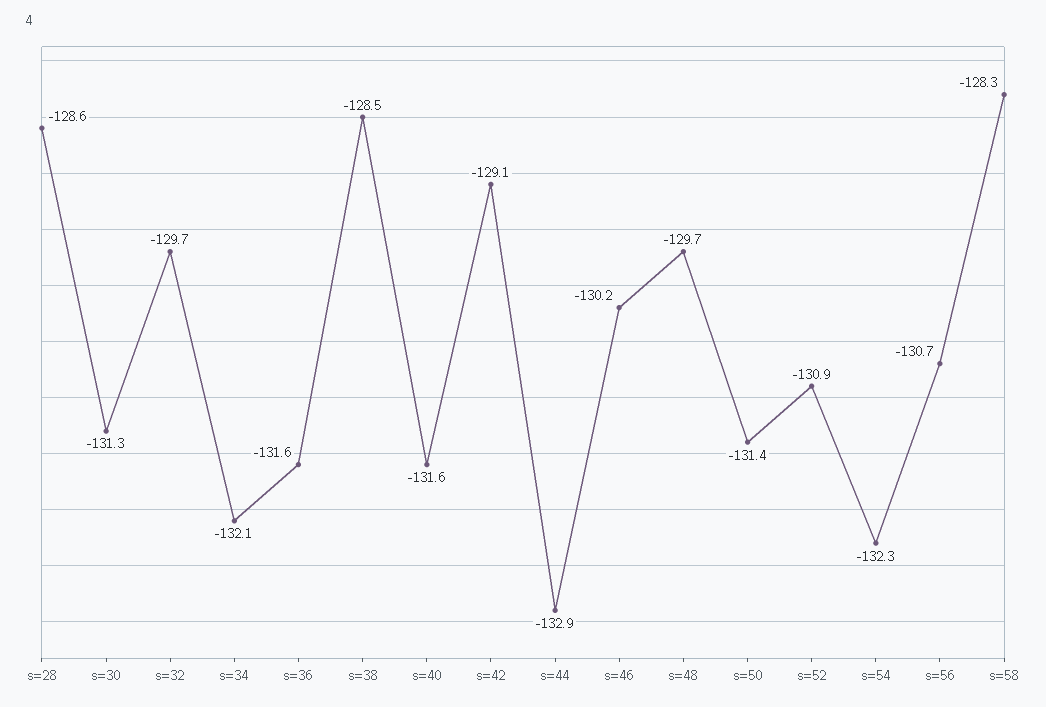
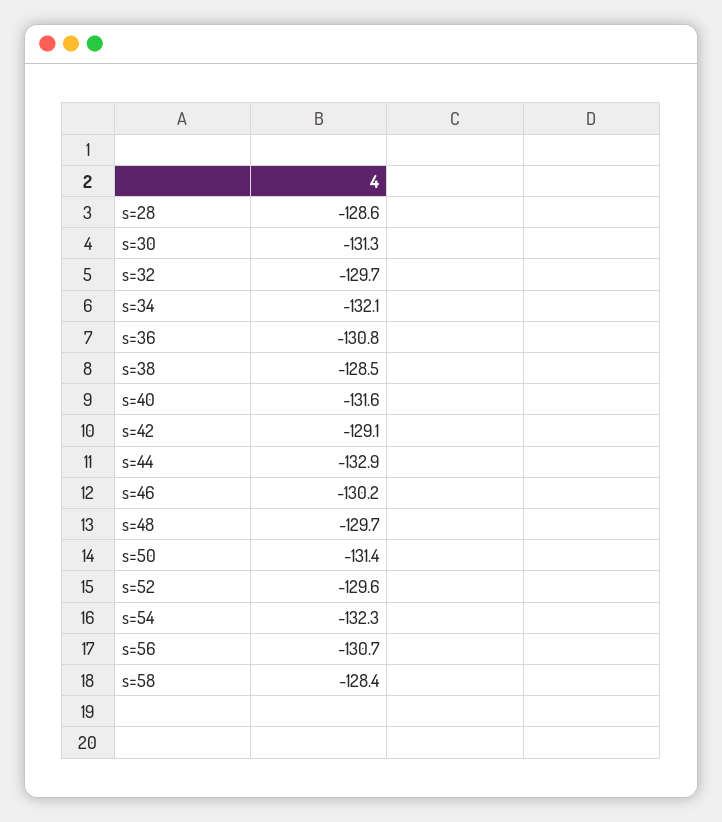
  {
    "s=28": -128.6,
    "s=30": -131.3,
    "s=32": -129.7,
    "s=34": -132.1,
-   "s=36": -131.6,
+   "s=36": -130.8,
    "s=38": -128.5,
    "s=40": -131.6,
    "s=42": -129.1,
    "s=44": -132.9,
    "s=46": -130.2,
    "s=48": -129.7,
    "s=50": -131.4,
-   "s=52": -130.9,
+   "s=52": -129.6,
    "s=54": -132.3,
    "s=56": -130.7,
-   "s=58": -128.3
+   "s=58": -128.4
  }

